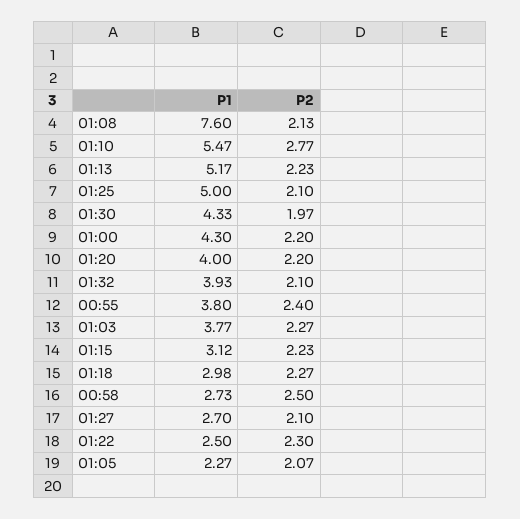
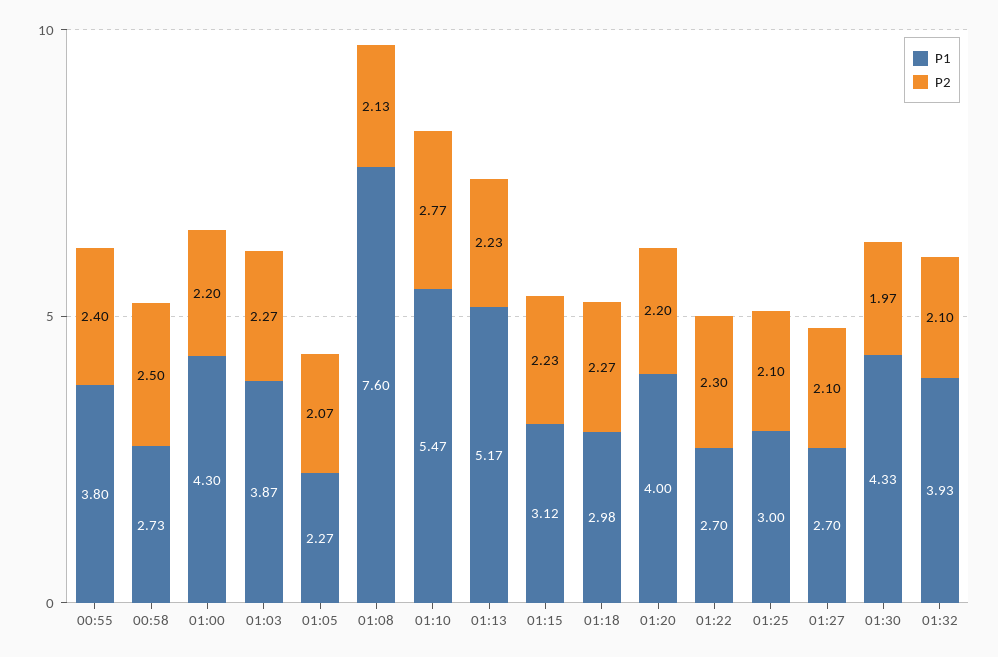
  {
    "P1": {
      "01:08": 7.6,
      "01:10": 5.47,
      "01:13": 5.17,
-     "01:25": 5,
+     "01:25": 3,
      "01:30": 4.33,
      "01:00": 4.3,
      "01:20": 4,
      "01:32": 3.93,
      "00:55": 3.8,
-     "01:03": 3.77,
+     "01:03": 3.87,
      "01:15": 3.12,
      "01:18": 2.98,
      "00:58": 2.73,
      "01:27": 2.7,
-     "01:22": 2.5,
+     "01:22": 2.7,
      "01:05": 2.27
    },
    "P2": {
      "01:08": 2.13,
      "01:10": 2.77,
      "01:13": 2.23,
      "01:25": 2.1,
      "01:30": 1.97,
      "01:00": 2.2,
      "01:20": 2.2,
      "01:32": 2.1,
      "00:55": 2.4,
      "01:03": 2.27,
      "01:15": 2.23,
      "01:18": 2.27,
      "00:58": 2.5,
      "01:27": 2.1,
      "01:22": 2.3,
      "01:05": 2.07
    }
  }

